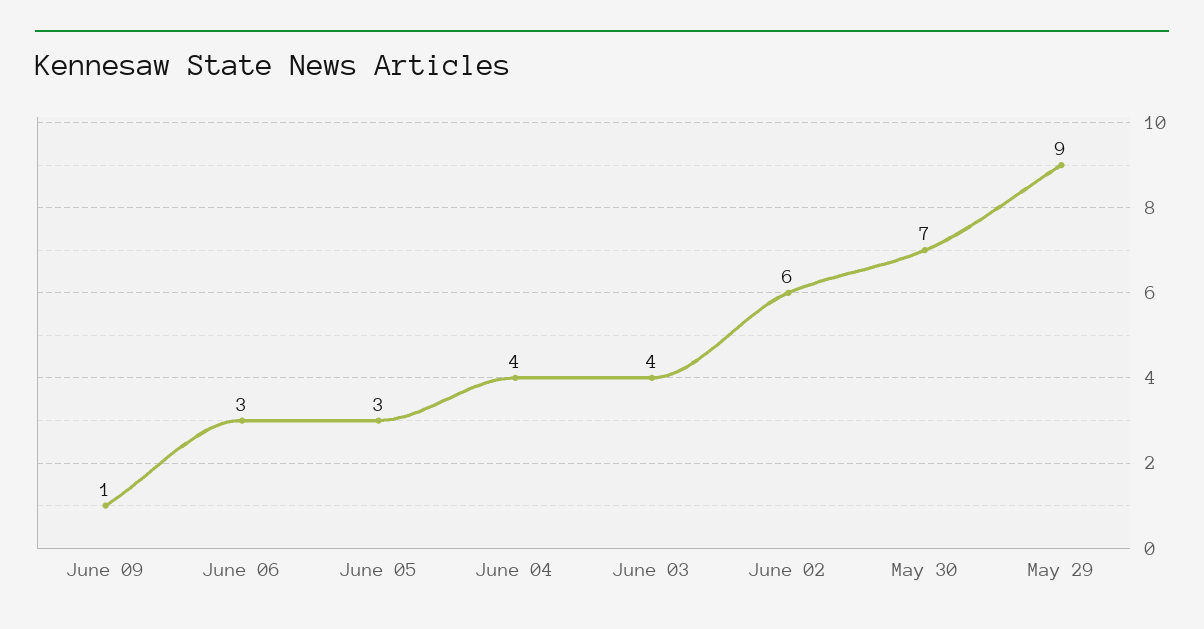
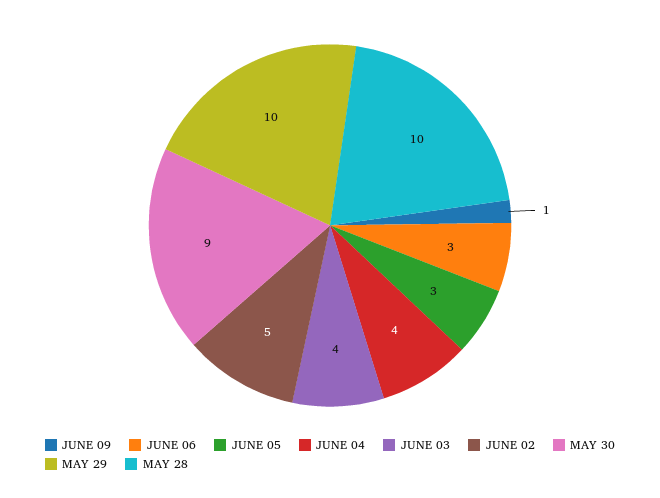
  {
    "June 09": 1,
    "June 06": 3,
    "June 05": 3,
    "June 04": 4,
    "June 03": 4,
-   "June 02": 6,
+   "June 02": 5,
-   "May 30": 7,
+   "May 30": 9,
-   "May 29": 9
+   "May 29": 10,
+   "MAY 28": 10
  }

